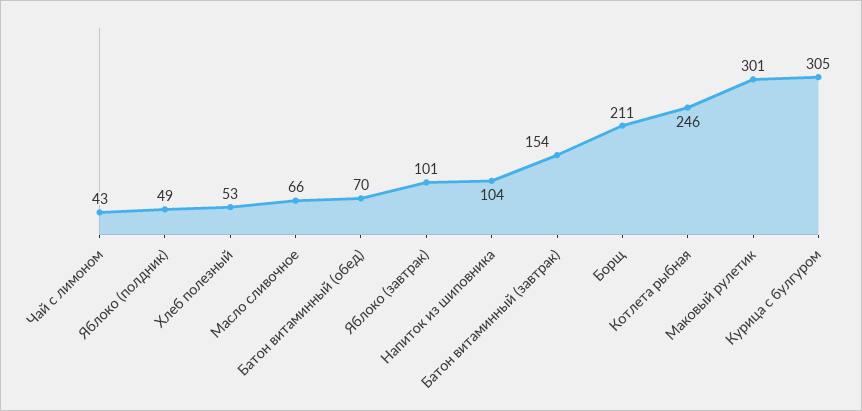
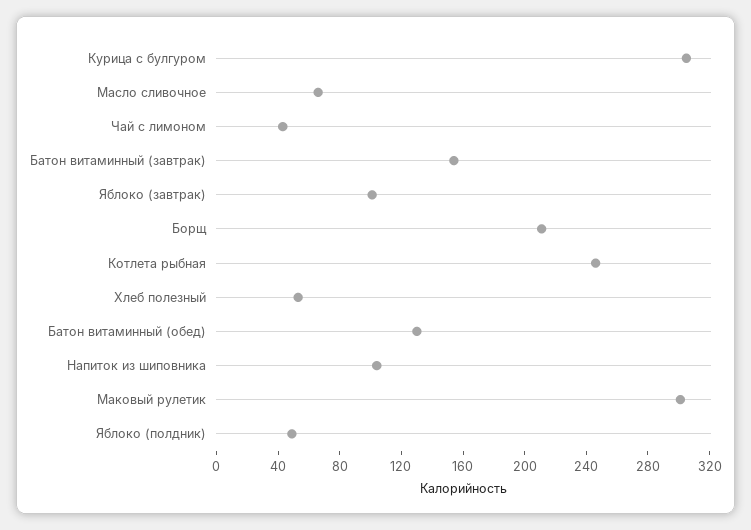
  {
    "Чай с лимоном": 43,
    "Яблоко (полдник)": 49,
    "Хлеб полезный": 53,
    "Масло сливочное": 66,
-   "Батон витаминный (обед)": 70,
+   "Батон витаминный (обед)": 130,
    "Яблоко (завтрак)": 101,
    "Напиток из шиповника": 104,
    "Батон витаминный (завтрак)": 154,
    "Борщ": 211,
    "Котлета рыбная": 246,
    "Маковый рулетик": 301,
    "Курица с булгуром": 305
  }

